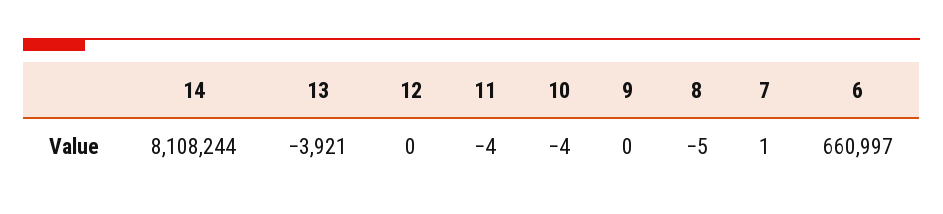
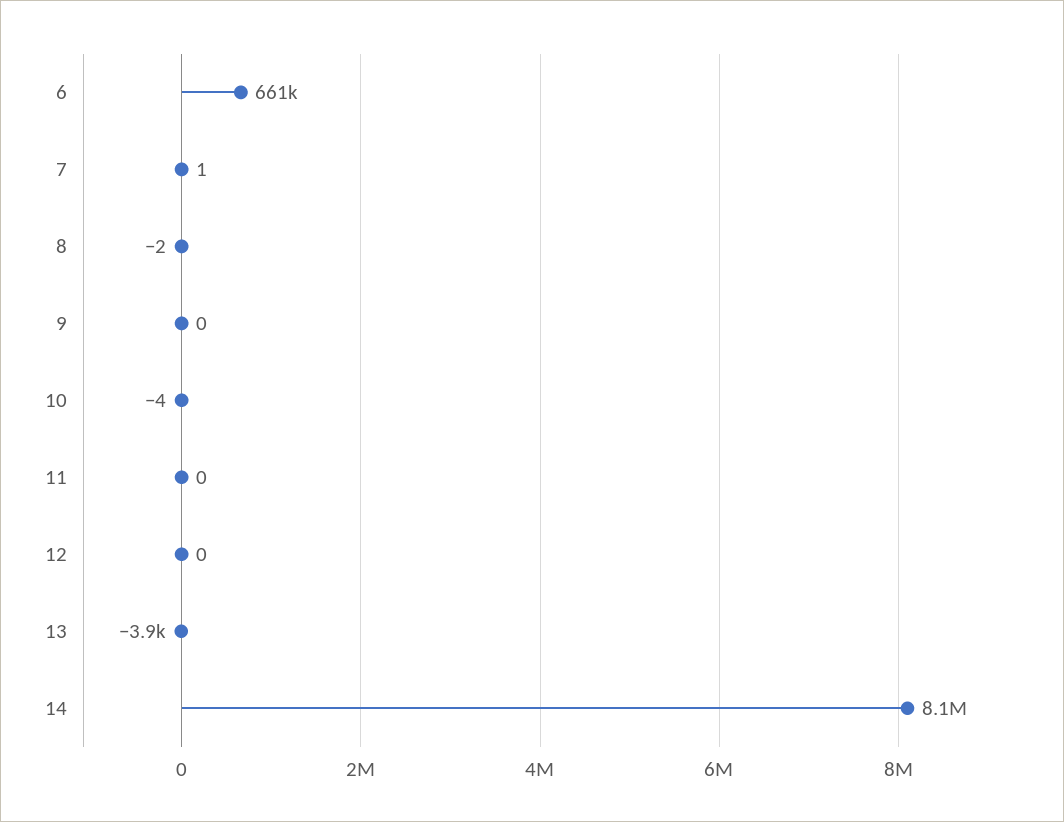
  {
    "14": 8108244,
    "13": -3921,
    "12": 0,
-   "11": -4,
+   "11": 0,
    "10": -4,
    "9": 0,
-   "8": -5,
+   "8": -2,
    "7": 1,
    "6": 660997
  }

